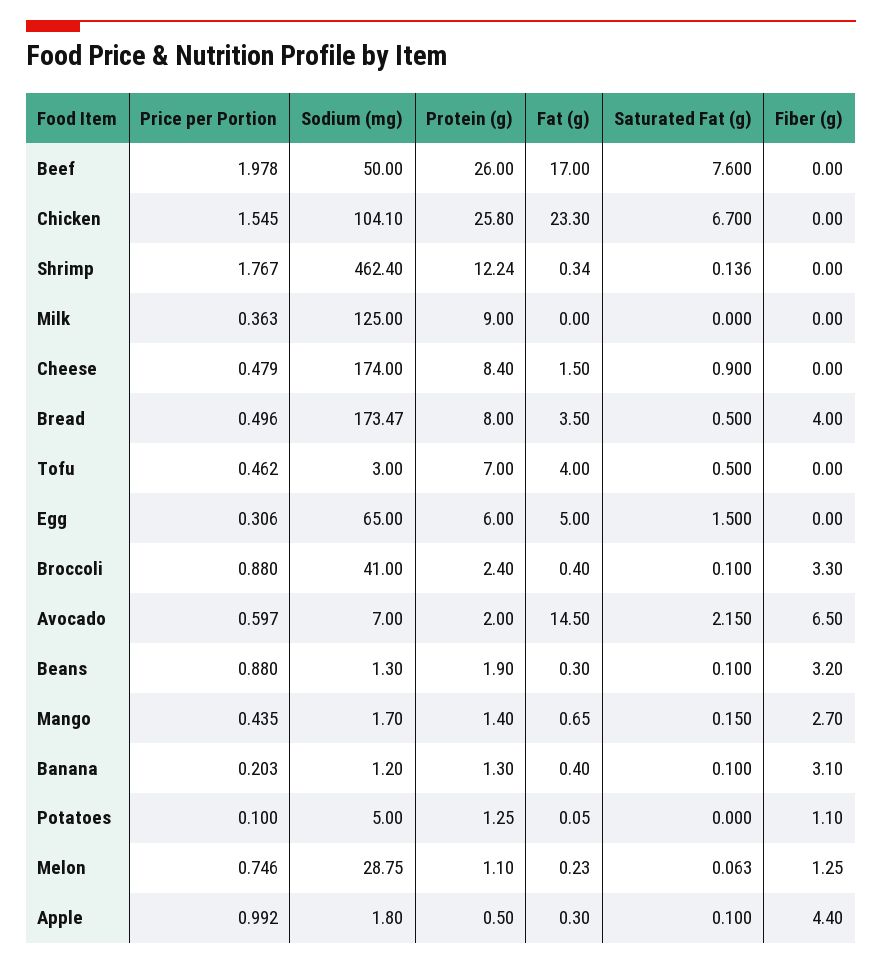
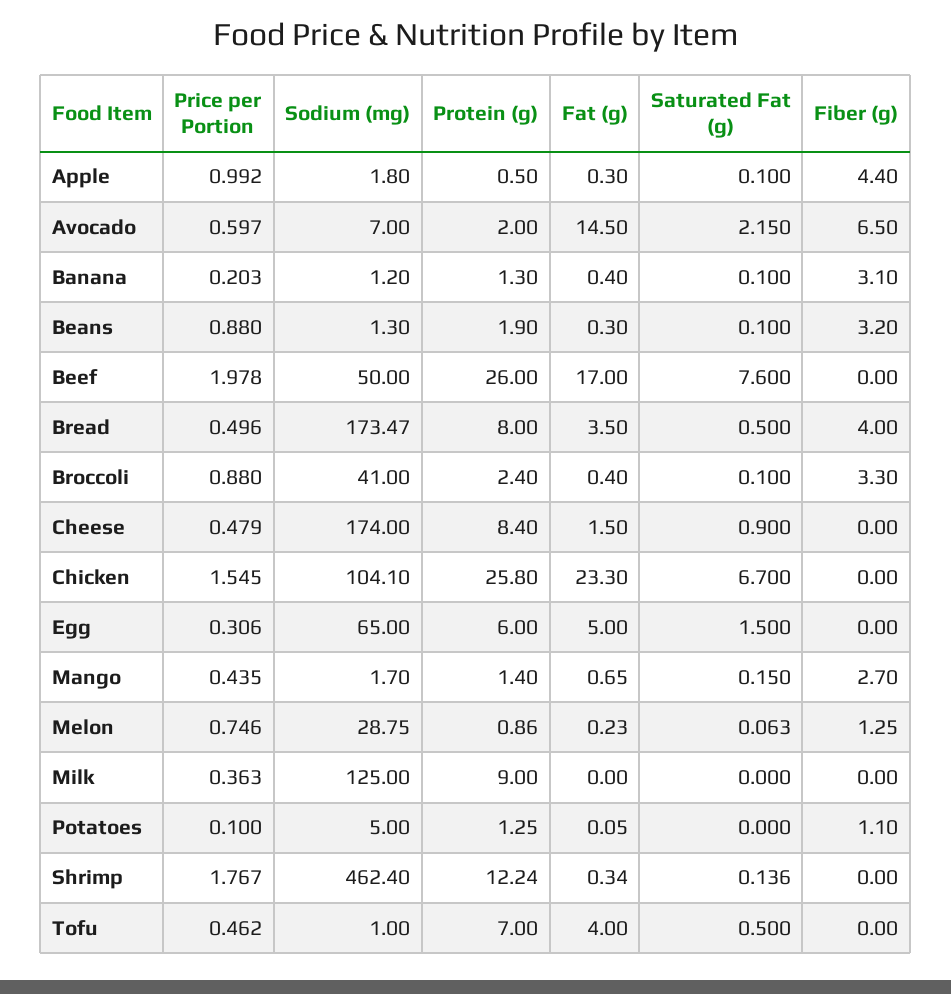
  {
    "Price per Portion": {
      "Beef": 1.978,
      "Chicken": 1.545,
      "Shrimp": 1.767,
      "Milk": 0.363,
      "Cheese": 0.479,
      "Bread": 0.496,
      "Tofu": 0.462,
      "Egg": 0.306,
      "Broccoli": 0.88,
      "Avocado": 0.597,
      "Beans": 0.88,
      "Mango": 0.435,
      "Banana": 0.203,
      "Potatoes": 0.1,
      "Melon": 0.746,
      "Apple": 0.992
    },
    "Sodium (mg)": {
      "Beef": 50,
      "Chicken": 104.1,
      "Shrimp": 462.4,
      "Milk": 125,
      "Cheese": 174,
      "Bread": 173.47,
-     "Tofu": 3,
+     "Tofu": 1,
      "Egg": 65,
      "Broccoli": 41,
      "Avocado": 7,
      "Beans": 1.3,
      "Mango": 1.7,
      "Banana": 1.2,
      "Potatoes": 5,
      "Melon": 28.75,
      "Apple": 1.8
    },
    "Protein (g)": {
      "Beef": 26,
      "Chicken": 25.8,
      "Shrimp": 12.24,
      "Milk": 9,
      "Cheese": 8.4,
      "Bread": 8,
      "Tofu": 7,
      "Egg": 6,
      "Broccoli": 2.4,
      "Avocado": 2,
      "Beans": 1.9,
      "Mango": 1.4,
      "Banana": 1.3,
      "Potatoes": 1.25,
-     "Melon": 1.1,
+     "Melon": 0.86,
      "Apple": 0.5
    },
    "Fat (g)": {
      "Beef": 17,
      "Chicken": 23.3,
      "Shrimp": 0.34,
      "Milk": 0,
      "Cheese": 1.5,
      "Bread": 3.5,
      "Tofu": 4,
      "Egg": 5,
      "Broccoli": 0.4,
      "Avocado": 14.5,
      "Beans": 0.3,
      "Mango": 0.65,
      "Banana": 0.4,
      "Potatoes": 0.05,
      "Melon": 0.23,
      "Apple": 0.3
    },
    "Saturated Fat (g)": {
      "Beef": 7.6,
      "Chicken": 6.7,
      "Shrimp": 0.136,
      "Milk": 0,
      "Cheese": 0.9,
      "Bread": 0.5,
      "Tofu": 0.5,
      "Egg": 1.5,
      "Broccoli": 0.1,
      "Avocado": 2.15,
      "Beans": 0.1,
      "Mango": 0.15,
      "Banana": 0.1,
      "Potatoes": 0,
      "Melon": 0.063,
      "Apple": 0.1
    },
    "Fiber (g)": {
      "Beef": 0,
      "Chicken": 0,
      "Shrimp": 0,
      "Milk": 0,
      "Cheese": 0,
      "Bread": 4,
      "Tofu": 0,
      "Egg": 0,
      "Broccoli": 3.3,
      "Avocado": 6.5,
      "Beans": 3.2,
      "Mango": 2.7,
      "Banana": 3.1,
      "Potatoes": 1.1,
      "Melon": 1.25,
      "Apple": 4.4
    }
  }

